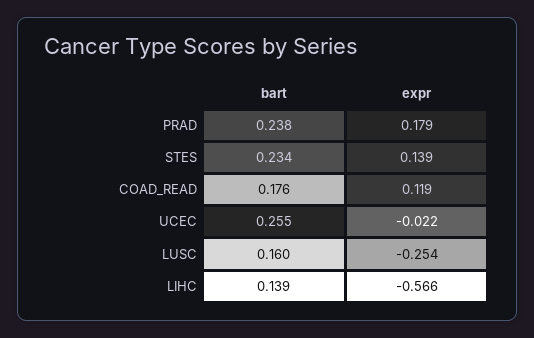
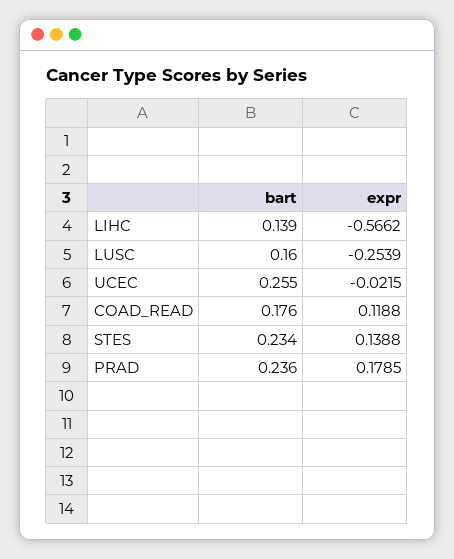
  {
    "bart": {
-     "PRAD": 0.238,
+     "PRAD": 0.236,
      "STES": 0.234,
      "COAD_READ": 0.176,
      "UCEC": 0.255,
      "LUSC": 0.16,
      "LIHC": 0.139
    },
    "expr": {
      "PRAD": 0.1785,
      "STES": 0.1388,
      "COAD_READ": 0.1188,
      "UCEC": -0.0215,
      "LUSC": -0.2539,
      "LIHC": -0.5662
    }
  }

